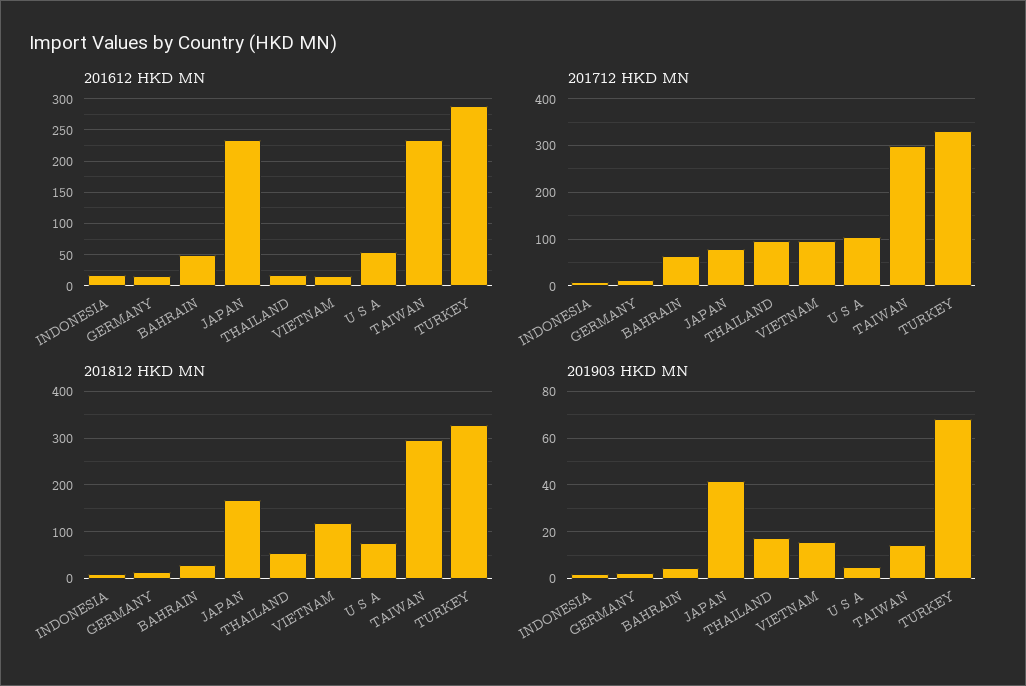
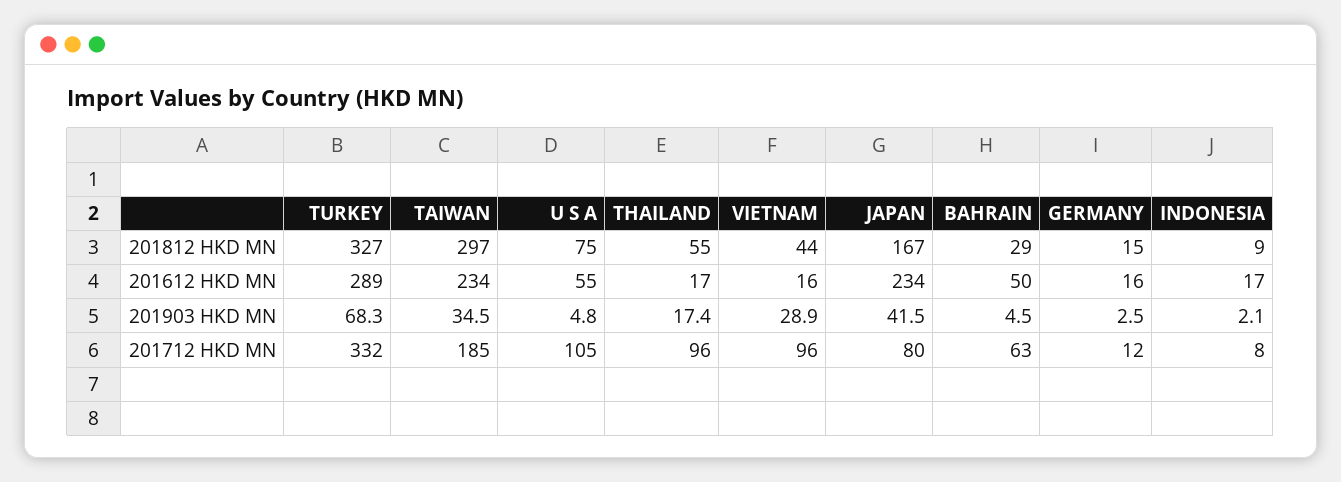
  {
    "201612 HKD MN": {
      "INDONESIA": 17,
      "GERMANY": 16,
      "BAHRAIN": 50,
      "JAPAN": 234,
      "THAILAND": 17,
      "VIETNAM": 16,
      "U S A": 55,
      "TAIWAN": 234,
      "TURKEY": 289
    },
    "201712 HKD MN": {
      "INDONESIA": 8,
      "GERMANY": 12,
      "BAHRAIN": 63,
      "JAPAN": 80,
      "THAILAND": 96,
      "VIETNAM": 96,
      "U S A": 105,
-     "TAIWAN": 300,
+     "TAIWAN": 185,
      "TURKEY": 332
    },
    "201812 HKD MN": {
      "INDONESIA": 9,
      "GERMANY": 15,
      "BAHRAIN": 29,
      "JAPAN": 167,
      "THAILAND": 55,
-     "VIETNAM": 120,
+     "VIETNAM": 44,
      "U S A": 75,
      "TAIWAN": 297,
      "TURKEY": 327
    },
    "201903 HKD MN": {
      "INDONESIA": 2.1,
      "GERMANY": 2.5,
      "BAHRAIN": 4.5,
      "JAPAN": 41.5,
      "THAILAND": 17.4,
-     "VIETNAM": 15,
+     "VIETNAM": 28.9,
      "U S A": 4.8,
-     "TAIWAN": 15,
+     "TAIWAN": 34.5,
      "TURKEY": 68.3
    }
  }

